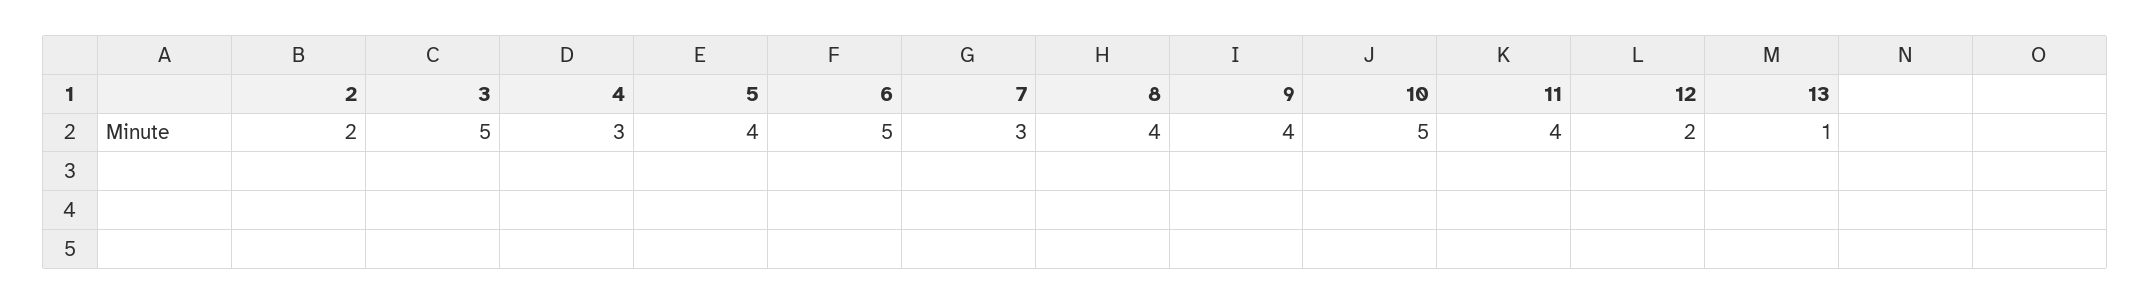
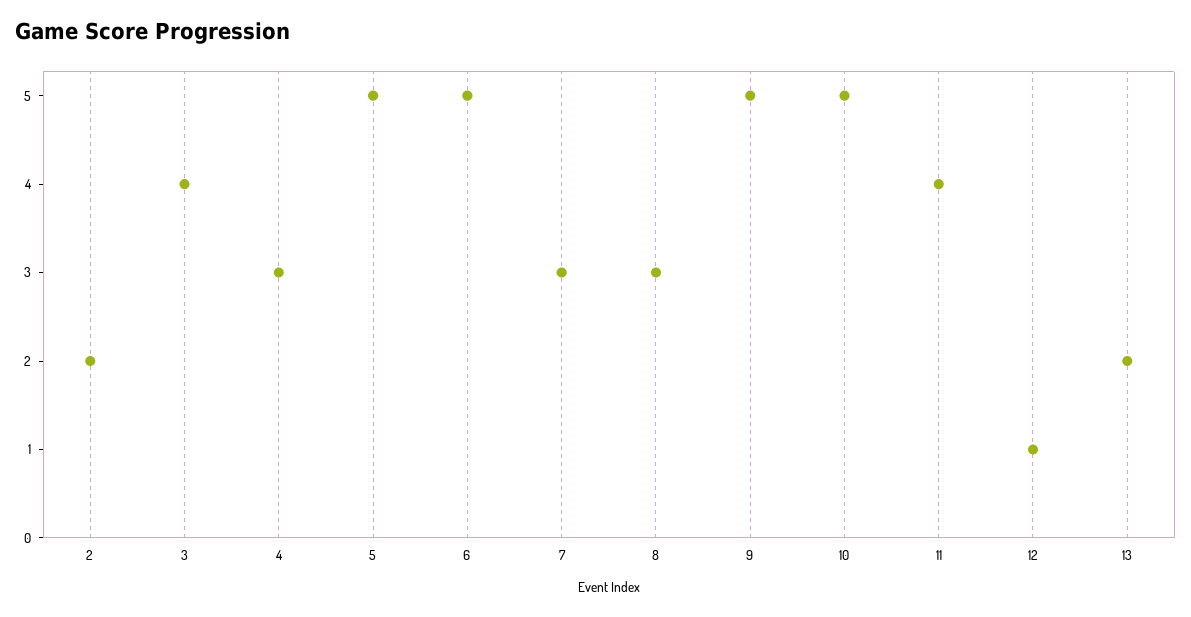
  {
    "2": 2,
-   "3": 5,
+   "3": 4,
    "4": 3,
-   "5": 4,
+   "5": 5,
    "6": 5,
    "7": 3,
-   "8": 4,
+   "8": 3,
-   "9": 4,
+   "9": 5,
    "10": 5,
    "11": 4,
-   "12": 2,
+   "12": 1,
-   "13": 1
+   "13": 2
  }

